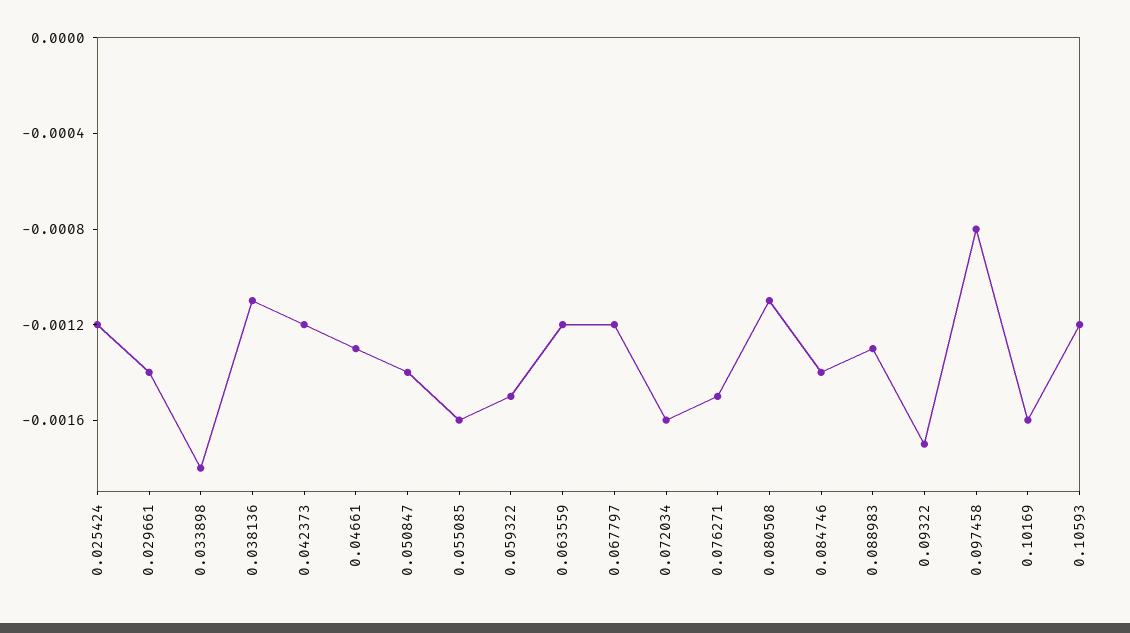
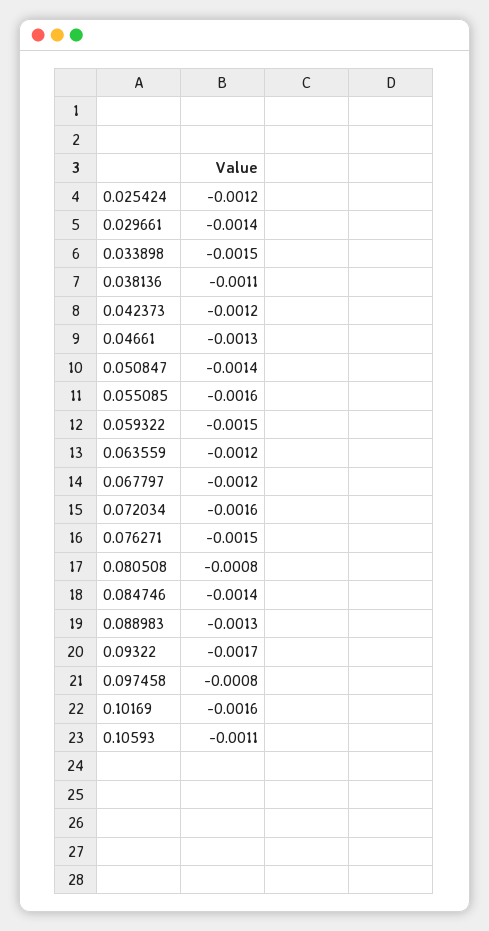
  {
    "0.025424": -0.0012,
    "0.029661": -0.0014,
-   "0.033898": -0.0018,
+   "0.033898": -0.0015,
    "0.038136": -0.0011,
    "0.042373": -0.0012,
    "0.04661": -0.0013,
    "0.050847": -0.0014,
    "0.055085": -0.0016,
    "0.059322": -0.0015,
    "0.063559": -0.0012,
    "0.067797": -0.0012,
    "0.072034": -0.0016,
    "0.076271": -0.0015,
-   "0.080508": -0.0011,
+   "0.080508": -0.0008,
    "0.084746": -0.0014,
    "0.088983": -0.0013,
    "0.09322": -0.0017,
    "0.097458": -0.0008,
    "0.10169": -0.0016,
-   "0.10593": -0.0012
+   "0.10593": -0.0011
  }

